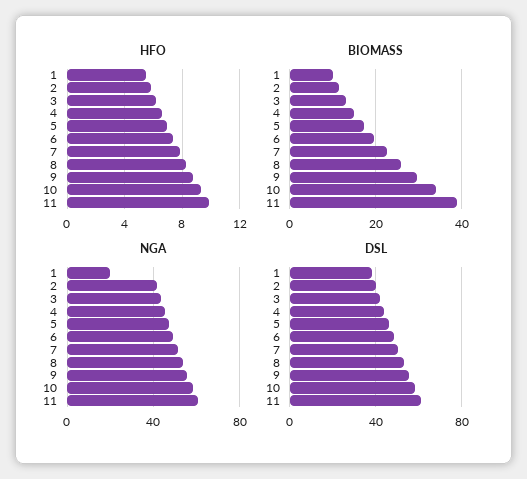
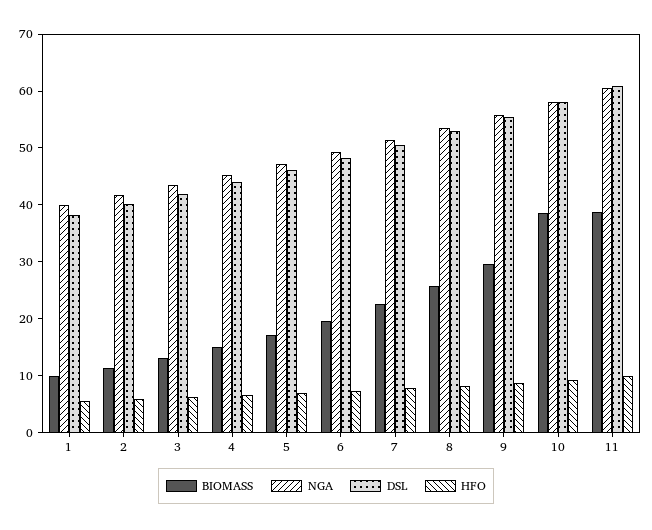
  {
    "HFO": {
      "1": 5.5,
      "2": 6,
      "3": 6,
      "4": 6.5,
      "5": 7,
      "6": 7.5,
      "7": 8,
      "8": 8.5,
      "9": 9,
      "10": 9.5,
      "11": 10
    },
    "BIOMASS": {
      "1": 10,
      "2": 12,
      "3": 14,
      "4": 16,
      "5": 18,
      "6": 20,
      "7": 22,
      "8": 26,
      "9": 30,
-     "10": 34,
+     "10": 38,
      "11": 38
    },
    "NGA": {
-     "1": 20,
+     "1": 40,
      "2": 42,
      "3": 44,
      "4": 46,
      "5": 48,
      "6": 50,
      "7": 52,
      "8": 54,
      "9": 56,
      "10": 58,
      "11": 60
    },
    "DSL": {
      "1": 38,
      "2": 40,
      "3": 42,
      "4": 44,
      "5": 46,
      "6": 48,
      "7": 50,
      "8": 52,
      "9": 56,
      "10": 58,
      "11": 60
    }
  }

